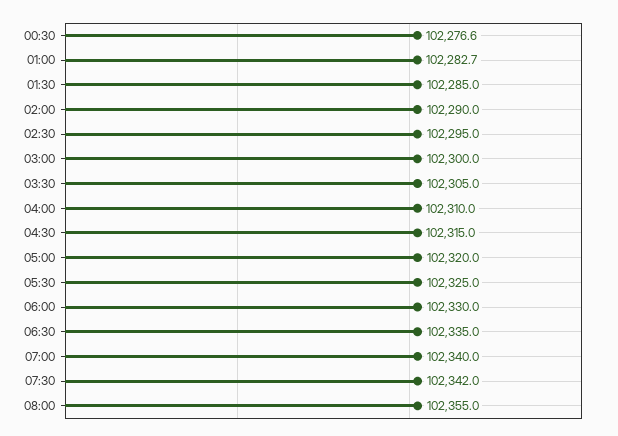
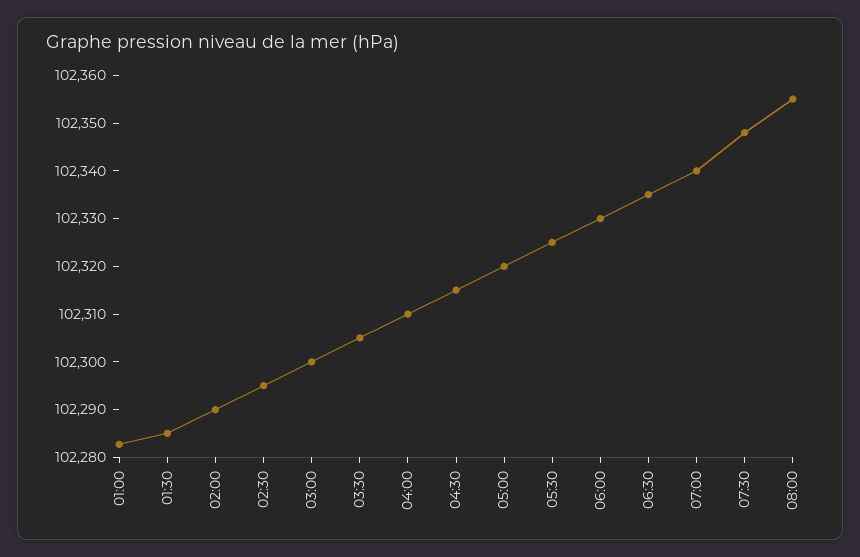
  {
-   "00:30": 102276.6,
    "01:00": 102282.7,
    "01:30": 102285,
    "02:00": 102290,
    "02:30": 102295,
    "03:00": 102300,
    "03:30": 102305,
    "04:00": 102310,
    "04:30": 102315,
    "05:00": 102320,
    "05:30": 102325,
    "06:00": 102330,
    "06:30": 102335,
    "07:00": 102340,
-   "07:30": 102342,
+   "07:30": 102348,
    "08:00": 102355
  }

